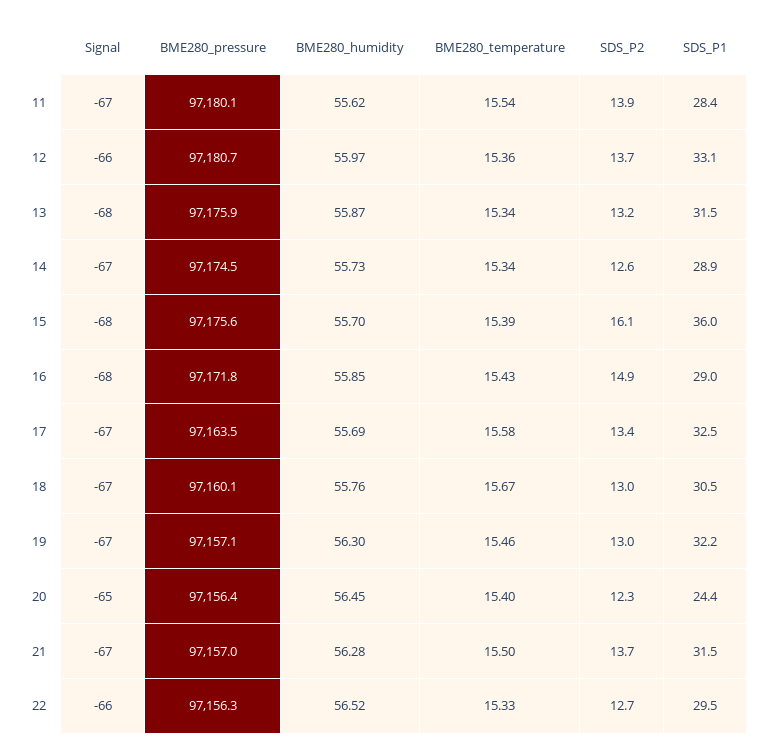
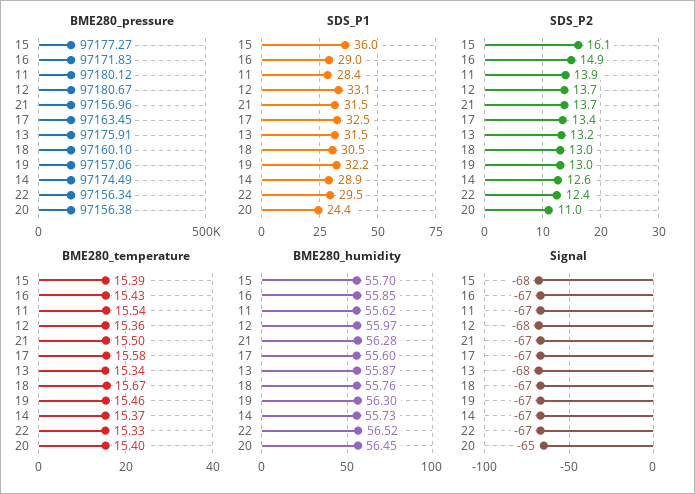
  {
    "Signal": {
      "11": -67,
-     "12": -66,
+     "12": -68,
      "13": -68,
      "14": -67,
      "15": -68,
-     "16": -68,
+     "16": -67,
      "17": -67,
      "18": -67,
      "19": -67,
      "20": -65,
      "21": -67,
-     "22": -66
+     "22": -67
    },
    "BME280_pressure": {
      "11": 97180.12,
      "12": 97180.67,
      "13": 97175.91,
      "14": 97174.49,
-     "15": 97175.6,
+     "15": 97177.27,
      "16": 97171.83,
      "17": 97163.45,
      "18": 97160.1,
      "19": 97157.06,
      "20": 97156.38,
      "21": 97156.96,
      "22": 97156.34
    },
    "BME280_humidity": {
      "11": 55.62,
      "12": 55.97,
      "13": 55.87,
      "14": 55.73,
      "15": 55.7,
      "16": 55.85,
-     "17": 55.69,
+     "17": 55.6,
      "18": 55.76,
      "19": 56.3,
      "20": 56.45,
      "21": 56.28,
      "22": 56.52
    },
    "BME280_temperature": {
      "11": 15.54,
      "12": 15.36,
      "13": 15.34,
-     "14": 15.34,
+     "14": 15.37,
      "15": 15.39,
      "16": 15.43,
      "17": 15.58,
      "18": 15.67,
      "19": 15.46,
      "20": 15.4,
      "21": 15.5,
      "22": 15.33
    },
    "SDS_P2": {
      "11": 13.9,
      "12": 13.7,
      "13": 13.2,
      "14": 12.6,
      "15": 16.1,
      "16": 14.9,
      "17": 13.4,
      "18": 13,
      "19": 13,
-     "20": 12.3,
+     "20": 11,
      "21": 13.7,
-     "22": 12.7
+     "22": 12.4
    },
    "SDS_P1": {
      "11": 28.4,
      "12": 33.1,
      "13": 31.5,
      "14": 28.9,
      "15": 36,
      "16": 29,
      "17": 32.5,
      "18": 30.5,
      "19": 32.2,
      "20": 24.4,
      "21": 31.5,
      "22": 29.5
    }
  }

